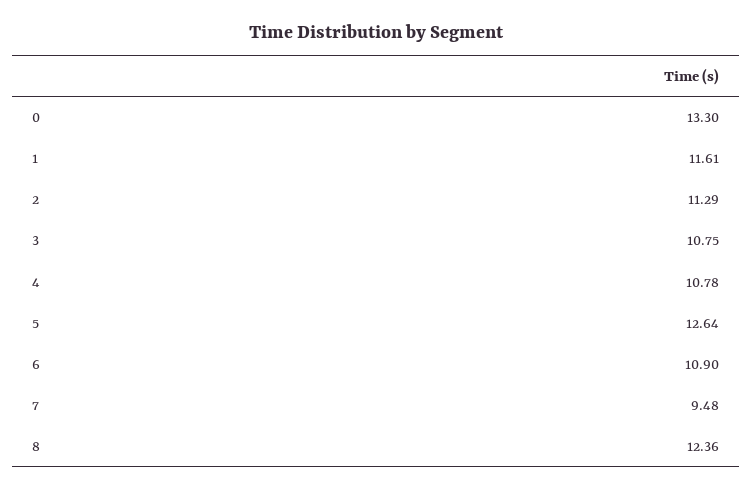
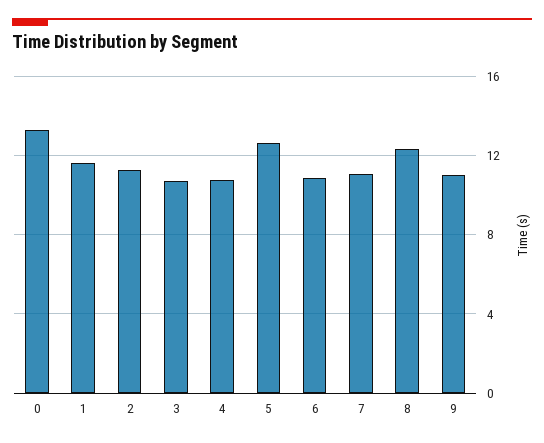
  {
    "0": 13.3,
    "1": 11.61,
    "2": 11.29,
    "3": 10.75,
    "4": 10.78,
    "5": 12.64,
    "6": 10.9,
-   "7": 9.48,
+   "7": 11,
-   "8": 12.36
+   "8": 12.36,
+   "9": 11
  }

